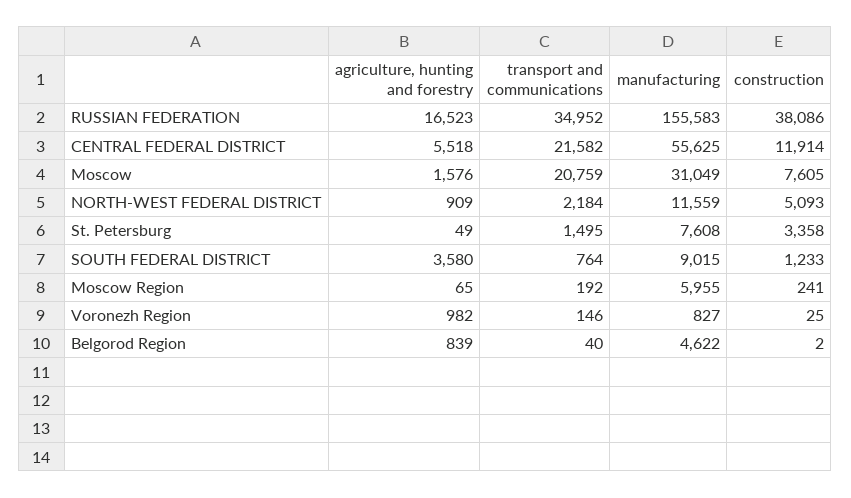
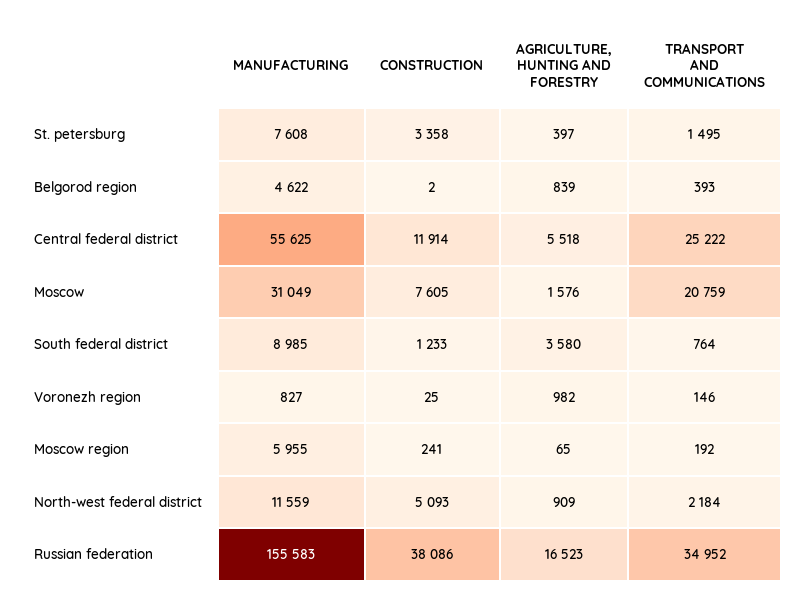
  {
    "agriculture, hunting and forestry": {
      "RUSSIAN FEDERATION": 16523,
      "CENTRAL FEDERAL DISTRICT": 5518,
      "Moscow": 1576,
      "NORTH-WEST FEDERAL DISTRICT": 909,
-     "St. Petersburg": 49,
+     "St. Petersburg": 397,
      "SOUTH FEDERAL DISTRICT": 3580,
      "Moscow Region": 65,
      "Voronezh Region": 982,
      "Belgorod Region": 839
    },
    "transport and communications": {
      "RUSSIAN FEDERATION": 34952,
-     "CENTRAL FEDERAL DISTRICT": 21582,
+     "CENTRAL FEDERAL DISTRICT": 25222,
      "Moscow": 20759,
      "NORTH-WEST FEDERAL DISTRICT": 2184,
      "St. Petersburg": 1495,
      "SOUTH FEDERAL DISTRICT": 764,
      "Moscow Region": 192,
      "Voronezh Region": 146,
-     "Belgorod Region": 40
+     "Belgorod Region": 393
    },
    "manufacturing": {
      "RUSSIAN FEDERATION": 155583,
      "CENTRAL FEDERAL DISTRICT": 55625,
      "Moscow": 31049,
      "NORTH-WEST FEDERAL DISTRICT": 11559,
      "St. Petersburg": 7608,
-     "SOUTH FEDERAL DISTRICT": 9015,
+     "SOUTH FEDERAL DISTRICT": 8985,
      "Moscow Region": 5955,
      "Voronezh Region": 827,
      "Belgorod Region": 4622
    },
    "construction": {
      "RUSSIAN FEDERATION": 38086,
      "CENTRAL FEDERAL DISTRICT": 11914,
      "Moscow": 7605,
      "NORTH-WEST FEDERAL DISTRICT": 5093,
      "St. Petersburg": 3358,
      "SOUTH FEDERAL DISTRICT": 1233,
      "Moscow Region": 241,
      "Voronezh Region": 25,
      "Belgorod Region": 2
    }
  }

